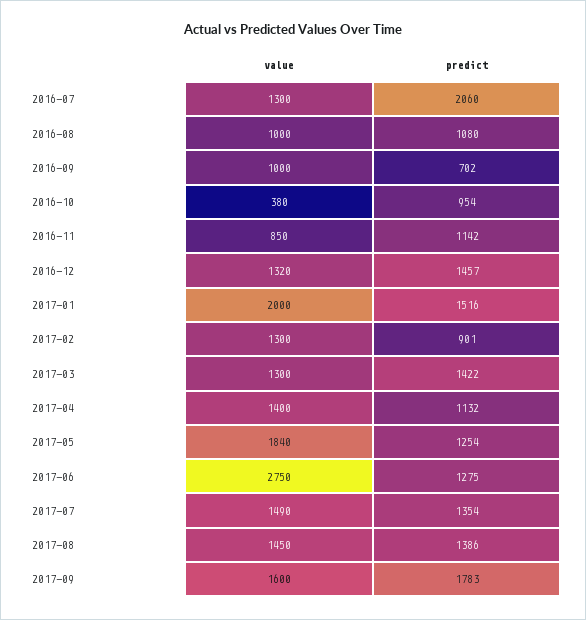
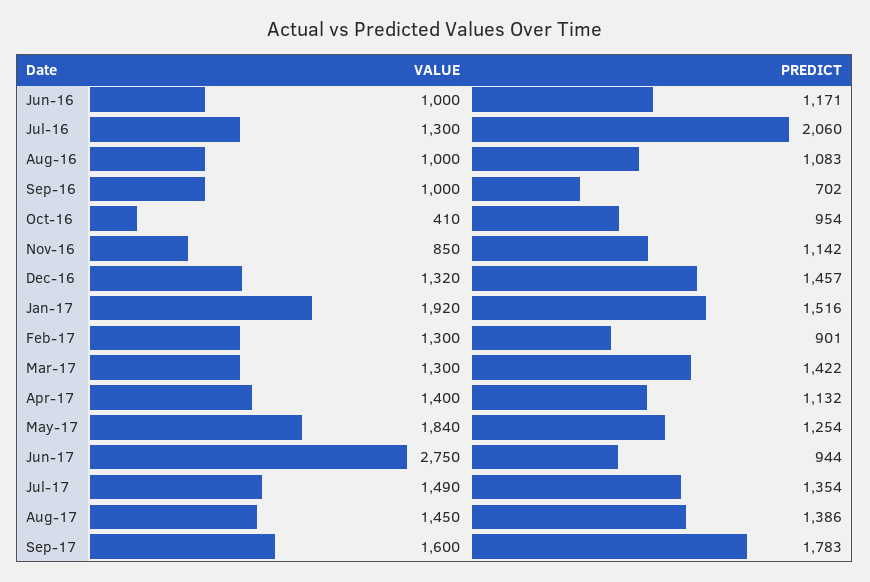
  {
    "value": {
      "2016-07": 1300,
      "2016-08": 1000,
      "2016-09": 1000,
-     "2016-10": 380,
+     "2016-10": 410,
      "2016-11": 850,
      "2016-12": 1320,
-     "2017-01": 2000,
+     "2017-01": 1920,
      "2017-02": 1300,
      "2017-03": 1300,
      "2017-04": 1400,
      "2017-05": 1840,
      "2017-06": 2750,
      "2017-07": 1490,
      "2017-08": 1450,
-     "2017-09": 1600
+     "2017-09": 1600,
+     "Jun-16": 1000
    },
    "predict": {
      "2016-07": 2060,
-     "2016-08": 1080,
+     "2016-08": 1083,
      "2016-09": 702,
      "2016-10": 954,
      "2016-11": 1142,
      "2016-12": 1457,
      "2017-01": 1516,
      "2017-02": 901,
      "2017-03": 1422,
      "2017-04": 1132,
      "2017-05": 1254,
-     "2017-06": 1275,
+     "2017-06": 944,
      "2017-07": 1354,
      "2017-08": 1386,
-     "2017-09": 1783
+     "2017-09": 1783,
+     "Jun-16": 1171
    }
  }

